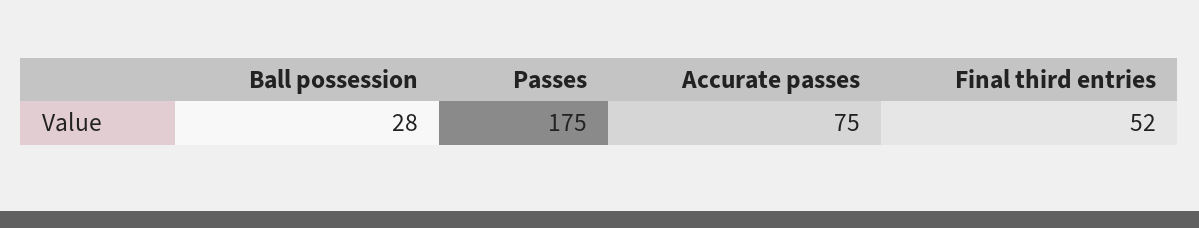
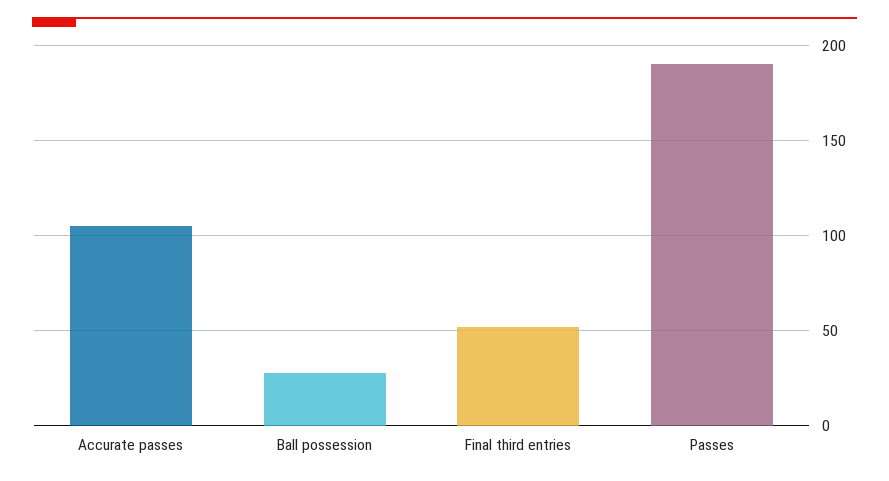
  {
    "Ball possession": 28,
-   "Passes": 175,
+   "Passes": 190,
-   "Accurate passes": 75,
+   "Accurate passes": 105,
    "Final third entries": 52
  }

